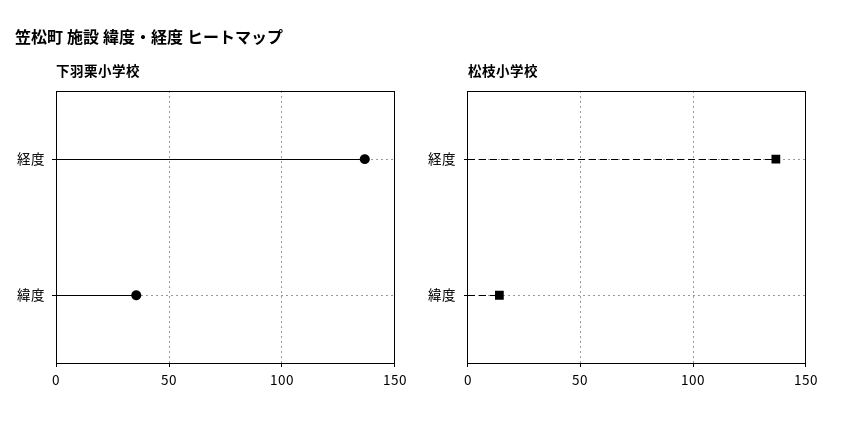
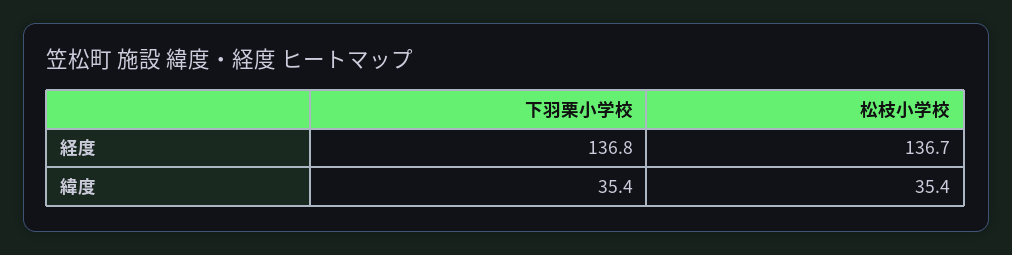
  {
    "下羽栗小学校": {
      "経度": 136.8,
      "緯度": 35.4
    },
    "松枝小学校": {
      "経度": 136.7,
-     "緯度": 15
+     "緯度": 35.4
    }
  }

